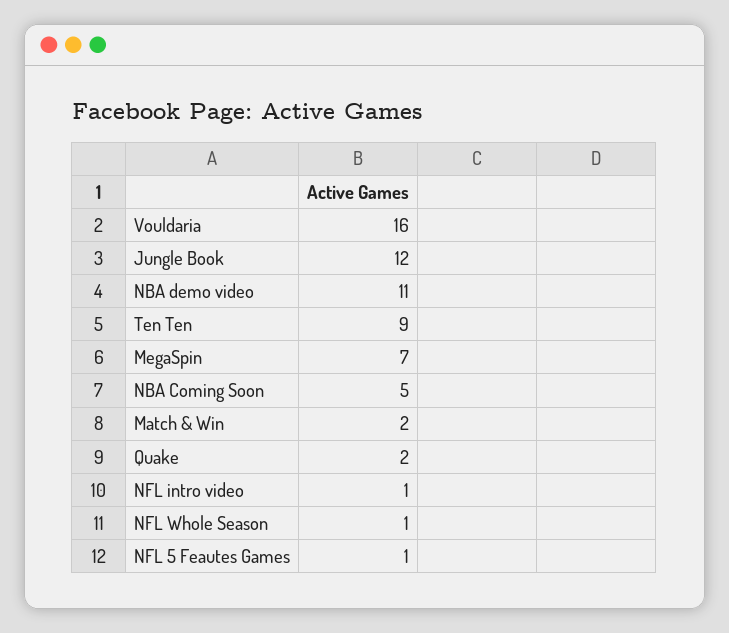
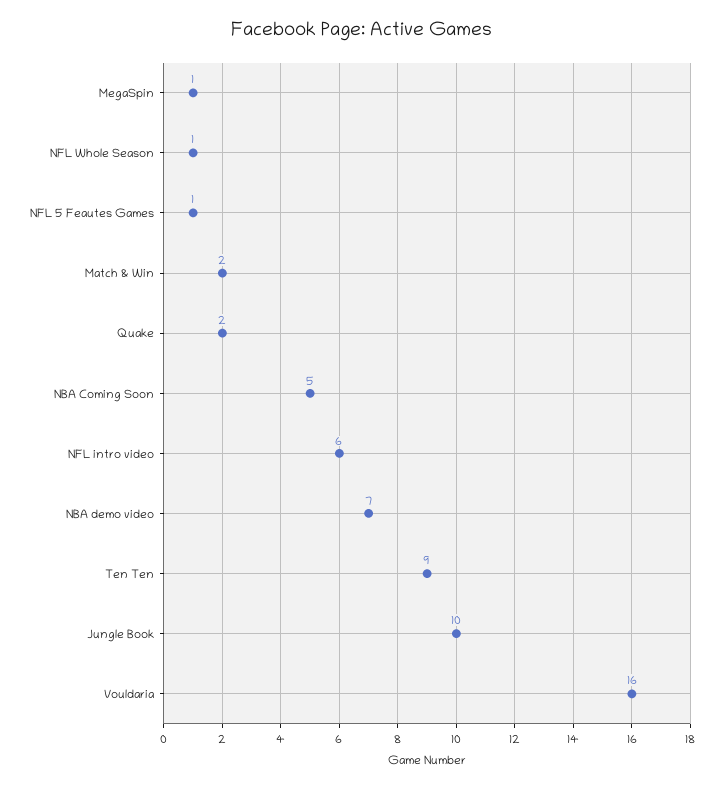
  {
    "Vouldaria": 16,
-   "Jungle Book": 12,
+   "Jungle Book": 10,
-   "NBA demo video": 11,
+   "NBA demo video": 7,
    "Ten Ten": 9,
-   "MegaSpin": 7,
+   "MegaSpin": 1,
    "NBA Coming Soon": 5,
    "Match & Win": 2,
    "Quake": 2,
-   "NFL intro video": 1,
+   "NFL intro video": 6,
    "NFL Whole Season": 1,
    "NFL 5 Feautes Games": 1
  }

